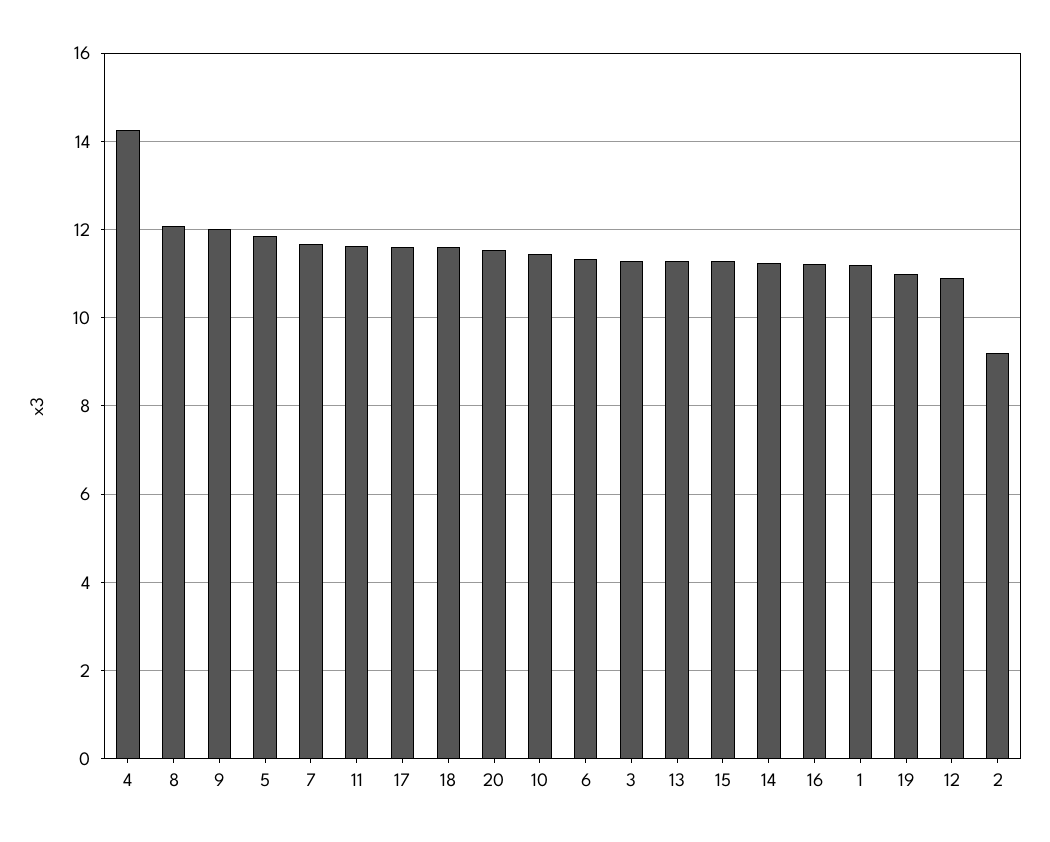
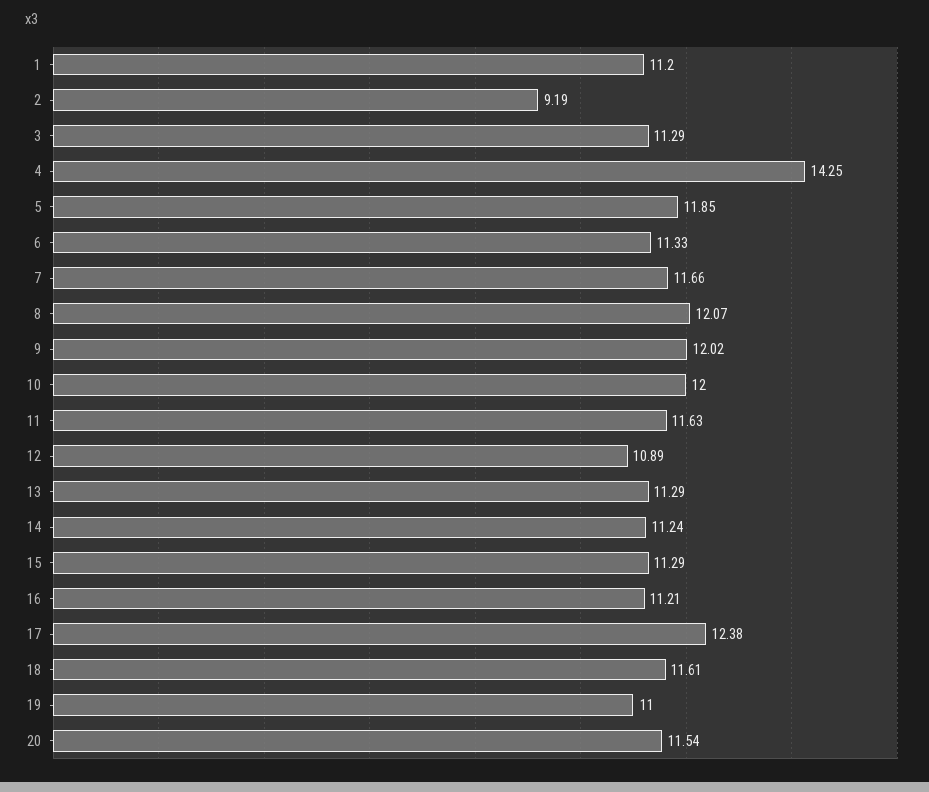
  {
    "4": 14.25,
    "8": 12.07,
    "9": 12.02,
    "5": 11.85,
    "7": 11.66,
    "11": 11.63,
-   "17": 11.6,
+   "17": 12.38,
    "18": 11.61,
    "20": 11.54,
-   "10": 11.4,
+   "10": 12,
    "6": 11.33,
    "3": 11.29,
    "13": 11.29,
    "15": 11.29,
    "14": 11.24,
    "16": 11.21,
    "1": 11.2,
    "19": 11,
    "12": 10.89,
    "2": 9.19
  }

